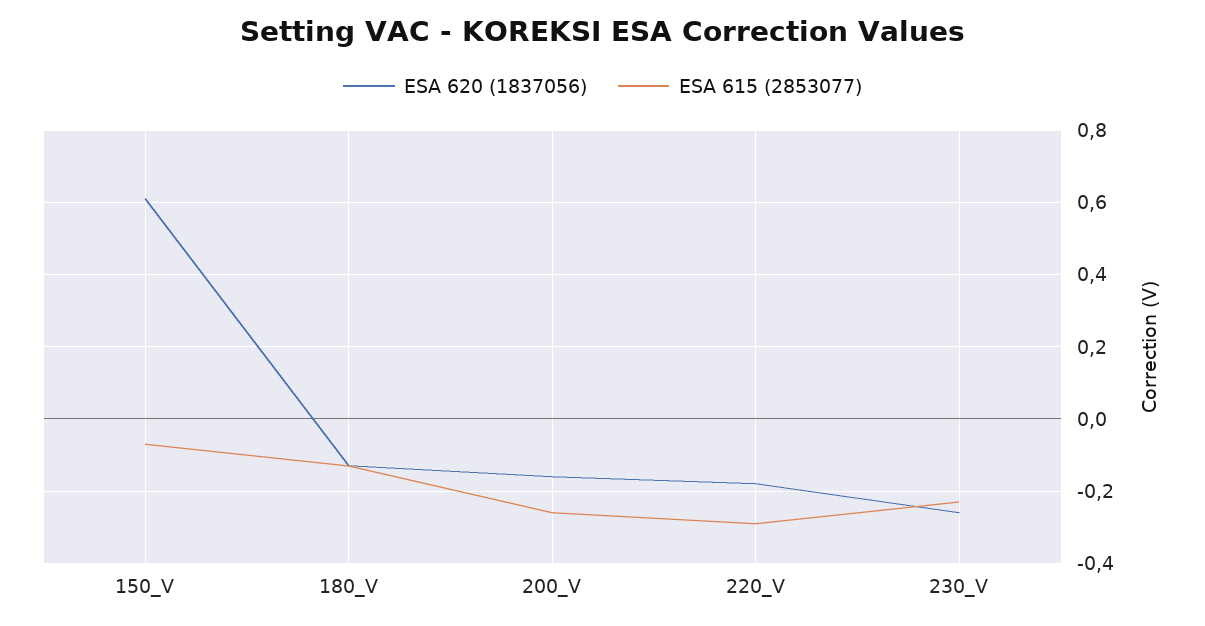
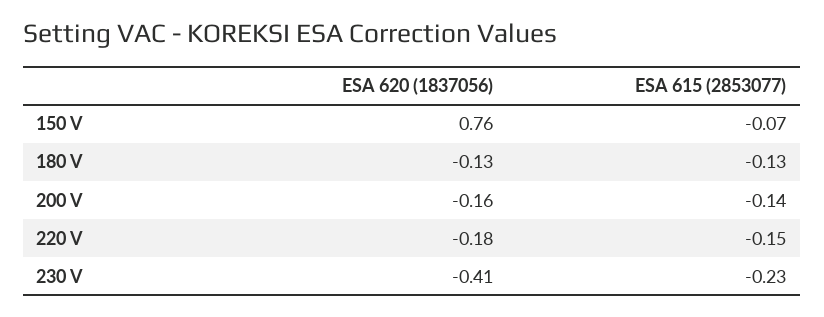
  {
    "ESA 620 (1837056)": {
-     "150_V": 0.6,
+     "150_V": 0.76,
      "180_V": -0.13,
      "200_V": -0.16,
      "220_V": -0.18,
-     "230_V": -0.25
+     "230_V": -0.41
    },
    "ESA 615 (2853077)": {
      "150_V": -0.07,
      "180_V": -0.13,
-     "200_V": -0.25,
+     "200_V": -0.14,
-     "220_V": -0.3,
+     "220_V": -0.15,
      "230_V": -0.23
    }
  }

